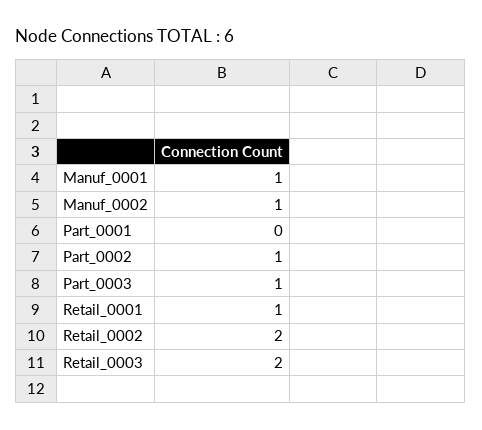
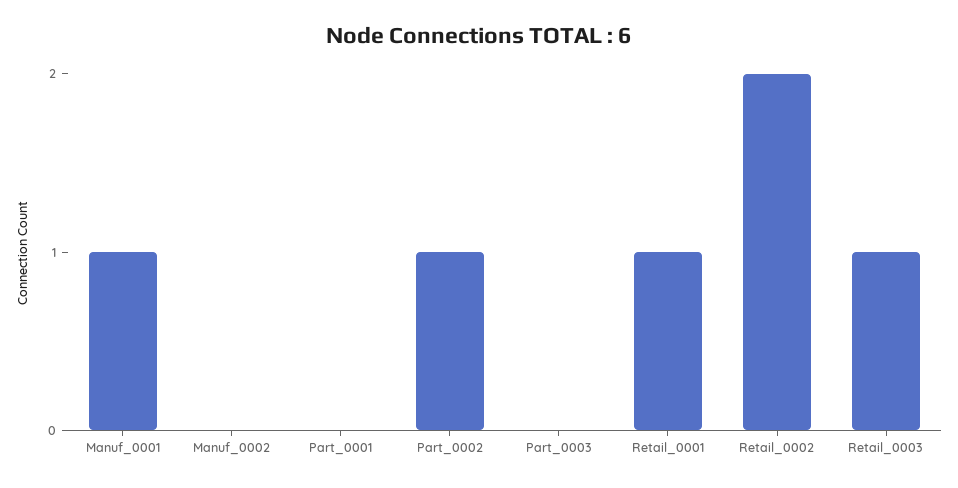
  {
    "Manuf_0001": 1,
-   "Manuf_0002": 1,
+   "Manuf_0002": 0,
    "Part_0001": 0,
    "Part_0002": 1,
-   "Part_0003": 1,
+   "Part_0003": 0,
    "Retail_0001": 1,
    "Retail_0002": 2,
-   "Retail_0003": 2
+   "Retail_0003": 1
  }

